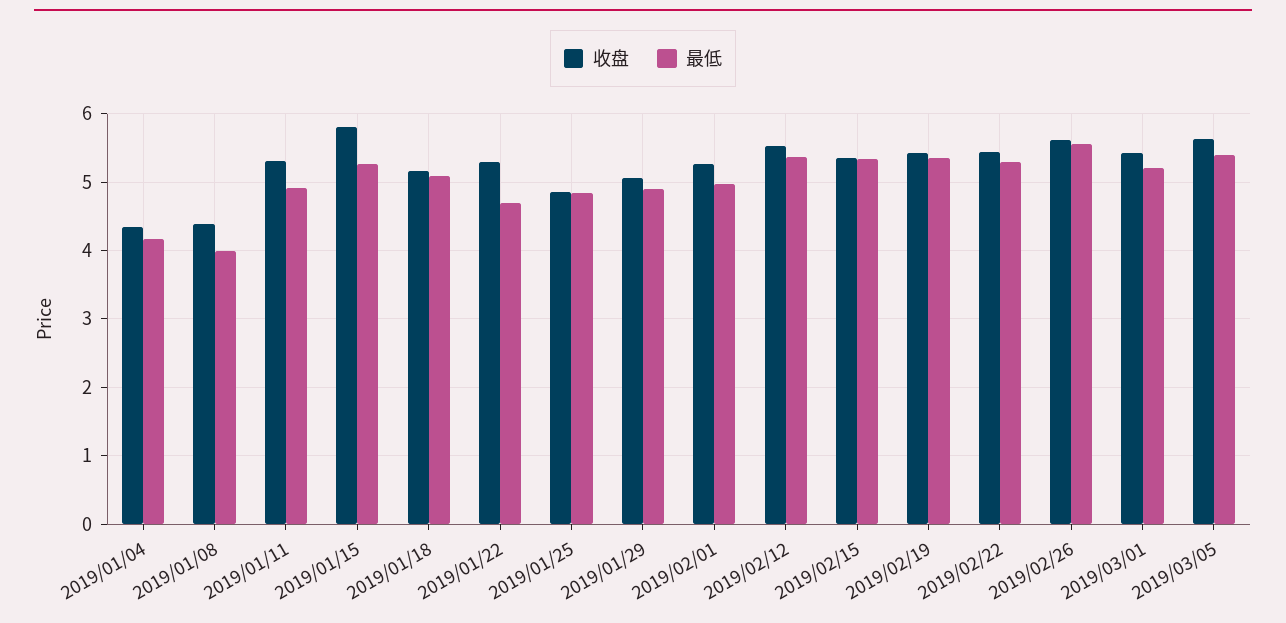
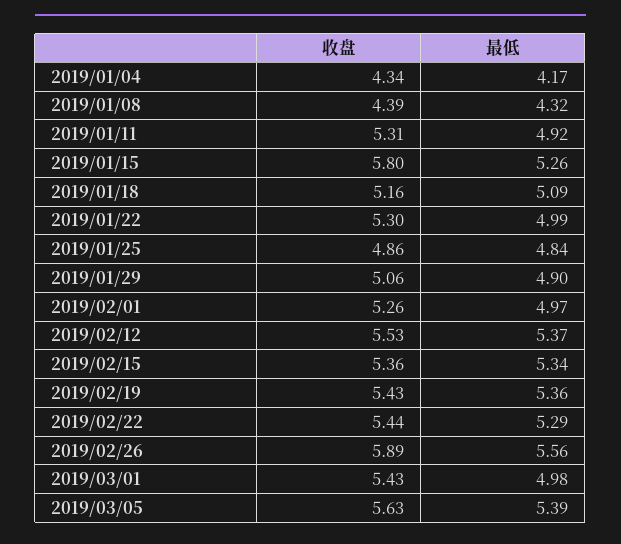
  {
    "收盘": {
      "2019/01/04": 4.34,
      "2019/01/08": 4.39,
      "2019/01/11": 5.31,
      "2019/01/15": 5.8,
      "2019/01/18": 5.16,
      "2019/01/22": 5.3,
      "2019/01/25": 4.86,
      "2019/01/29": 5.06,
      "2019/02/01": 5.26,
      "2019/02/12": 5.53,
      "2019/02/15": 5.36,
      "2019/02/19": 5.43,
      "2019/02/22": 5.44,
-     "2019/02/26": 5.6,
+     "2019/02/26": 5.89,
      "2019/03/01": 5.43,
      "2019/03/05": 5.63
    },
    "最低": {
      "2019/01/04": 4.17,
-     "2019/01/08": 4,
+     "2019/01/08": 4.32,
      "2019/01/11": 4.92,
      "2019/01/15": 5.26,
      "2019/01/18": 5.09,
-     "2019/01/22": 4.7,
+     "2019/01/22": 4.99,
      "2019/01/25": 4.84,
      "2019/01/29": 4.9,
      "2019/02/01": 4.97,
      "2019/02/12": 5.37,
      "2019/02/15": 5.34,
      "2019/02/19": 5.36,
      "2019/02/22": 5.29,
      "2019/02/26": 5.56,
-     "2019/03/01": 5.2,
+     "2019/03/01": 4.98,
      "2019/03/05": 5.39
    }
  }

